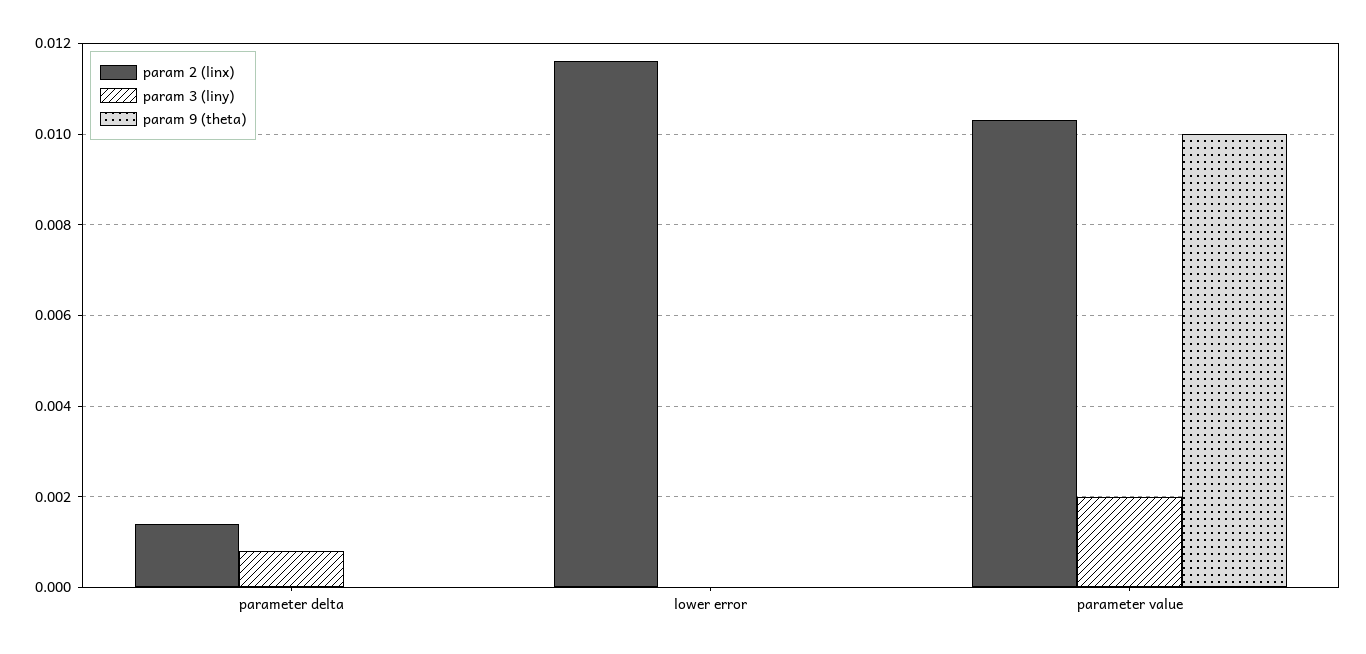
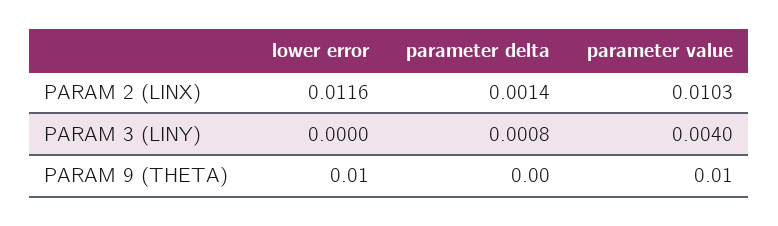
  {
    "param 2 (linx)": {
      "parameter delta": 0.0014,
      "lower error": 0.0116,
      "parameter value": 0.0103
    },
    "param 3 (liny)": {
      "parameter delta": 0.0008,
      "lower error": 0,
-     "parameter value": 0.002
+     "parameter value": 0.004
    },
    "param 9 (theta)": {
      "parameter delta": 0,
-     "lower error": 0,
+     "lower error": 0.01,
      "parameter value": 0.01
    }
  }

